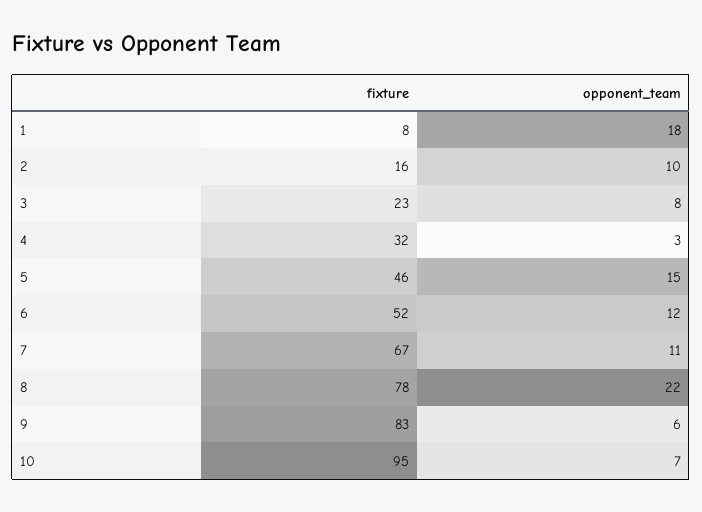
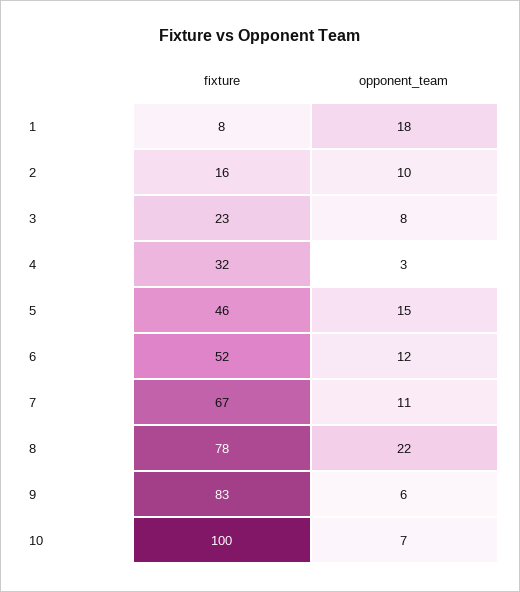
  {
    "fixture": {
      "1": 8,
      "2": 16,
      "3": 23,
      "4": 32,
      "5": 46,
      "6": 52,
      "7": 67,
      "8": 78,
      "9": 83,
-     "10": 95
+     "10": 100
    },
    "opponent_team": {
      "1": 18,
      "2": 10,
      "3": 8,
      "4": 3,
      "5": 15,
      "6": 12,
      "7": 11,
      "8": 22,
      "9": 6,
      "10": 7
    }
  }

